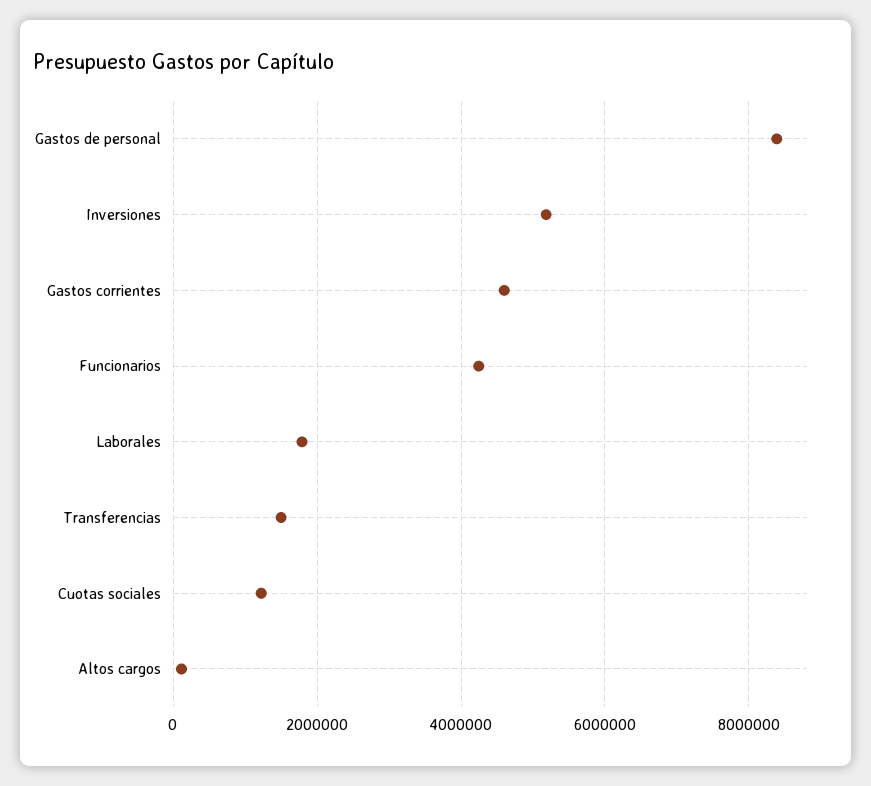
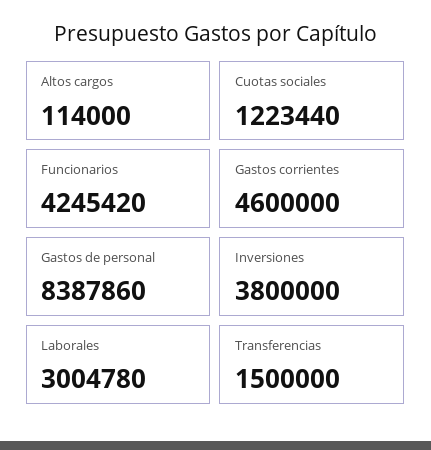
  {
    "Gastos de personal": 8387860,
-   "Inversiones": 5200000,
+   "Inversiones": 3800000,
    "Gastos corrientes": 4600000,
    "Funcionarios": 4245420,
-   "Laborales": 1800000,
+   "Laborales": 3004780,
    "Transferencias": 1500000,
    "Cuotas sociales": 1223440,
    "Altos cargos": 114000
  }

